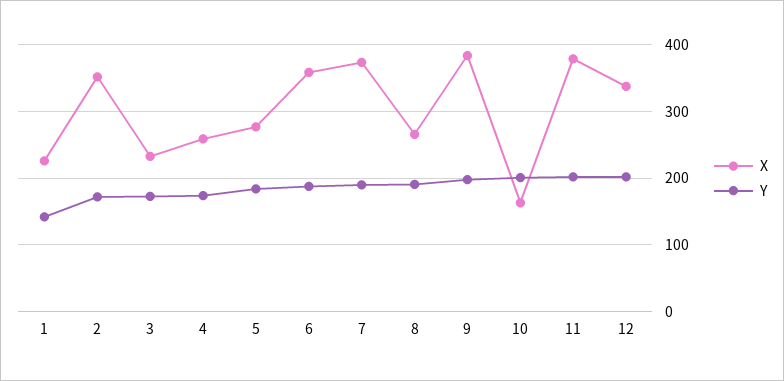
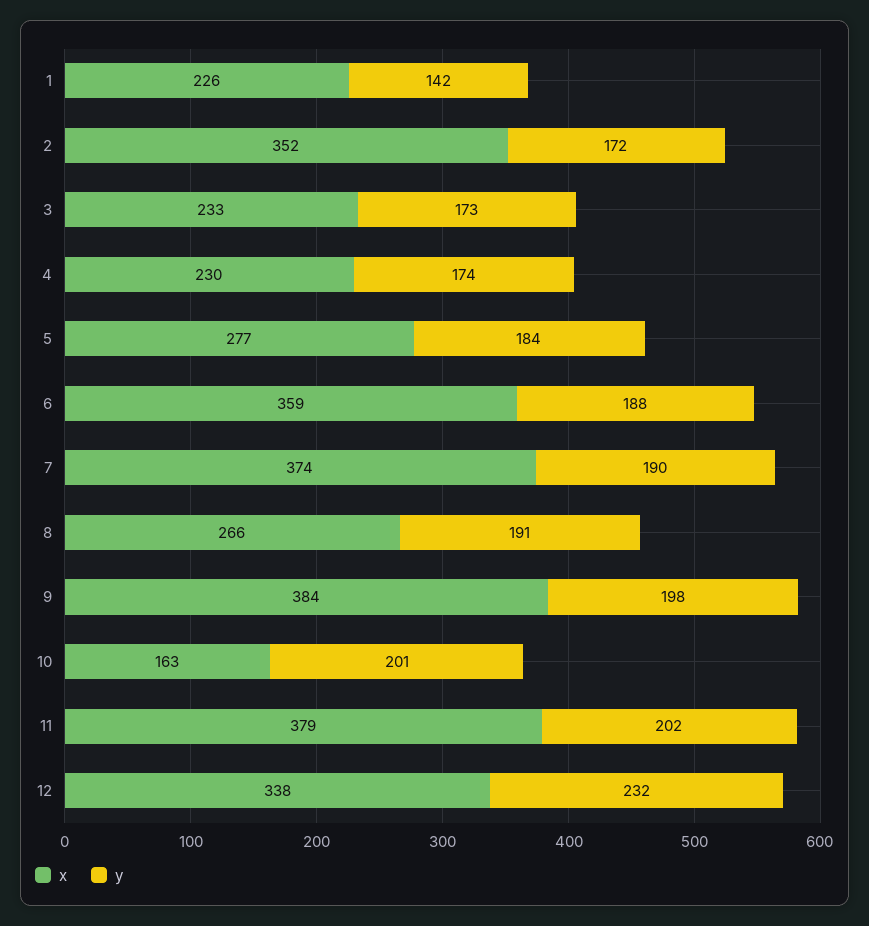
  {
    "X": {
      "1": 226,
      "2": 352,
      "3": 233,
-     "4": 260,
+     "4": 230,
      "5": 277,
      "6": 359,
      "7": 374,
      "8": 266,
      "9": 384,
      "10": 163,
      "11": 379,
      "12": 338
    },
    "Y": {
      "1": 142,
      "2": 172,
      "3": 173,
      "4": 174,
      "5": 184,
      "6": 188,
      "7": 190,
      "8": 191,
      "9": 198,
      "10": 201,
      "11": 202,
-     "12": 200
+     "12": 232
    }
  }

